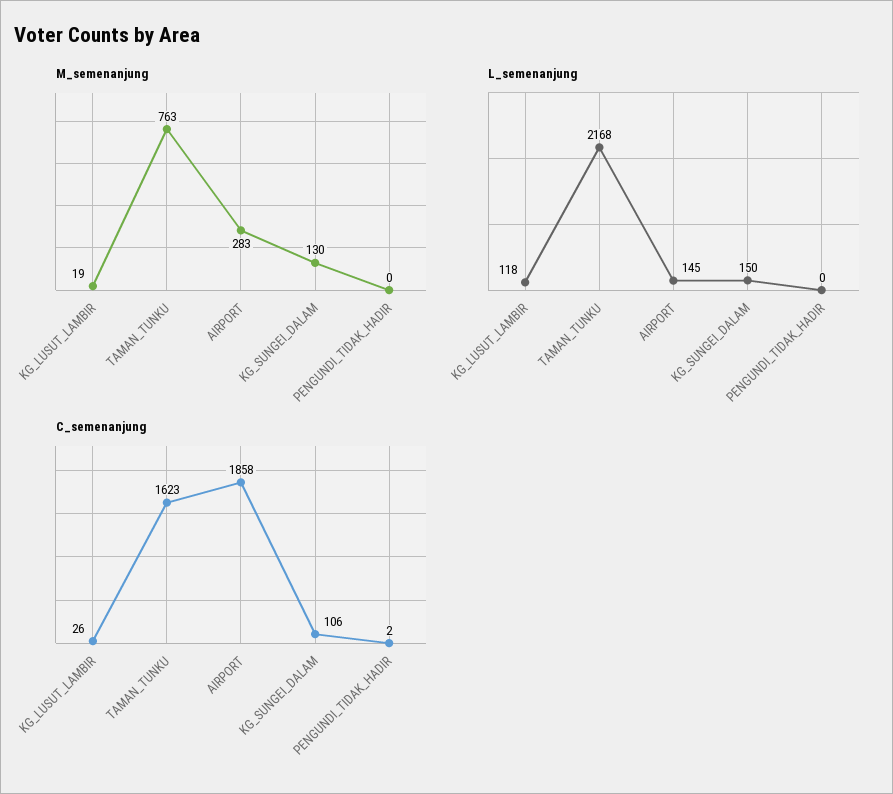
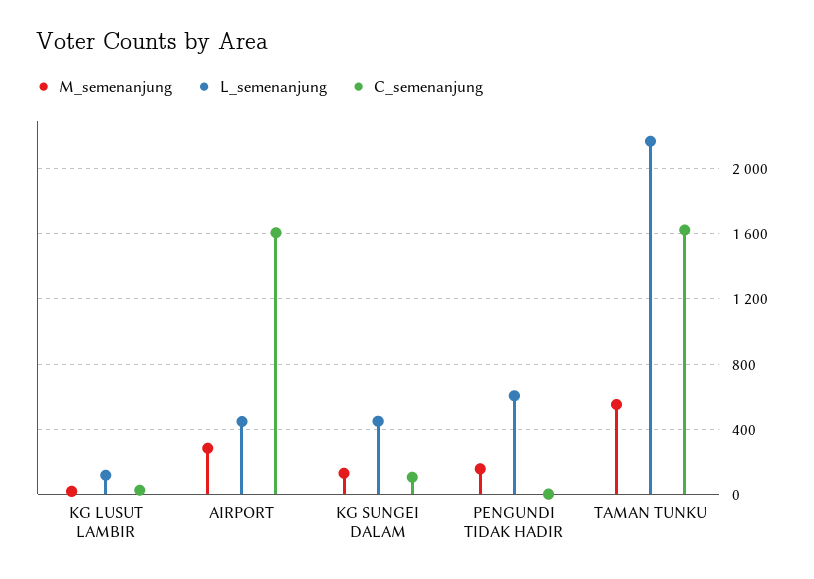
  {
    "M_semenanjung": {
      "KG_LUSUT_LAMBIR": 19,
-     "TAMAN_TUNKU": 763,
+     "TAMAN_TUNKU": 550,
      "AIRPORT": 283,
      "KG_SUNGEI_DALAM": 130,
-     "PENGUNDI_TIDAK_HADIR": 0
+     "PENGUNDI_TIDAK_HADIR": 150
    },
    "L_semenanjung": {
      "KG_LUSUT_LAMBIR": 118,
      "TAMAN_TUNKU": 2168,
-     "AIRPORT": 145,
+     "AIRPORT": 450,
-     "KG_SUNGEI_DALAM": 150,
+     "KG_SUNGEI_DALAM": 450,
-     "PENGUNDI_TIDAK_HADIR": 0
+     "PENGUNDI_TIDAK_HADIR": 600
    },
    "C_semenanjung": {
      "KG_LUSUT_LAMBIR": 26,
      "TAMAN_TUNKU": 1623,
-     "AIRPORT": 1858,
+     "AIRPORT": 1600,
      "KG_SUNGEI_DALAM": 106,
      "PENGUNDI_TIDAK_HADIR": 2
    }
  }

